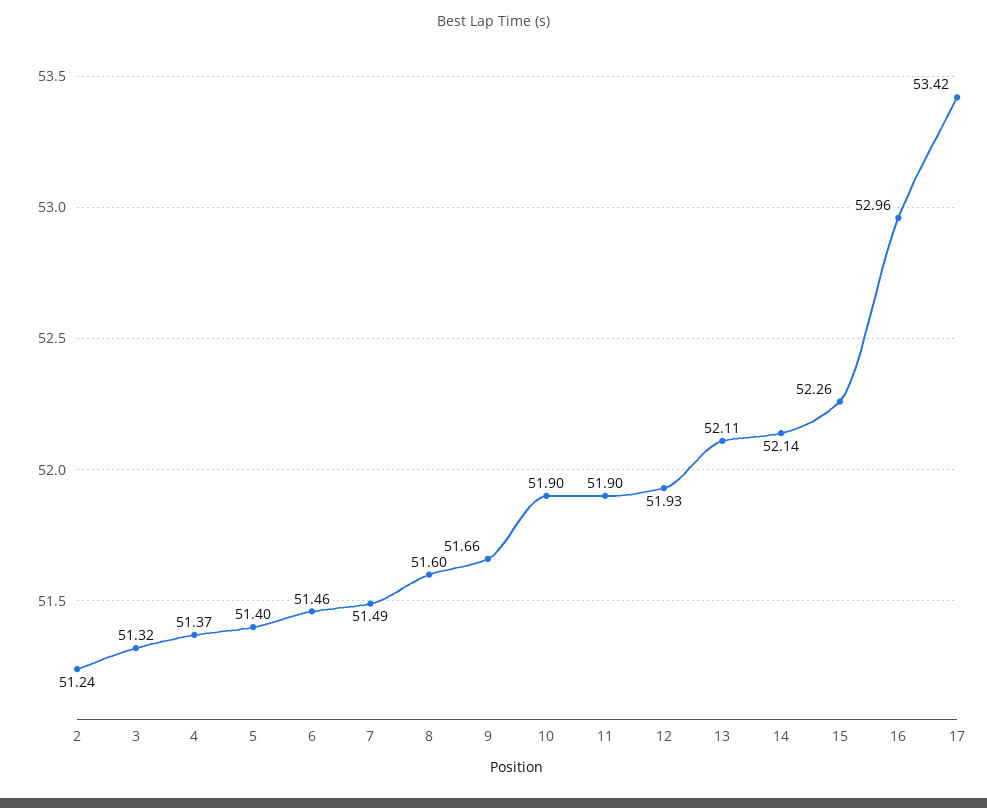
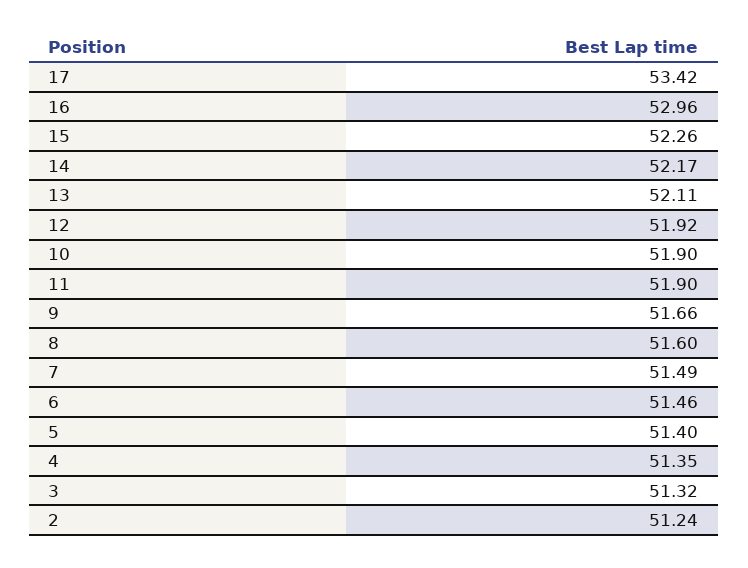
  {
    "2": 51.24,
    "3": 51.32,
-   "4": 51.37,
+   "4": 51.35,
    "5": 51.4,
    "6": 51.46,
    "7": 51.49,
    "8": 51.6,
    "9": 51.66,
    "10": 51.9,
    "11": 51.9,
-   "12": 51.93,
+   "12": 51.92,
    "13": 52.11,
-   "14": 52.14,
+   "14": 52.17,
    "15": 52.26,
    "16": 52.96,
    "17": 53.42
  }

